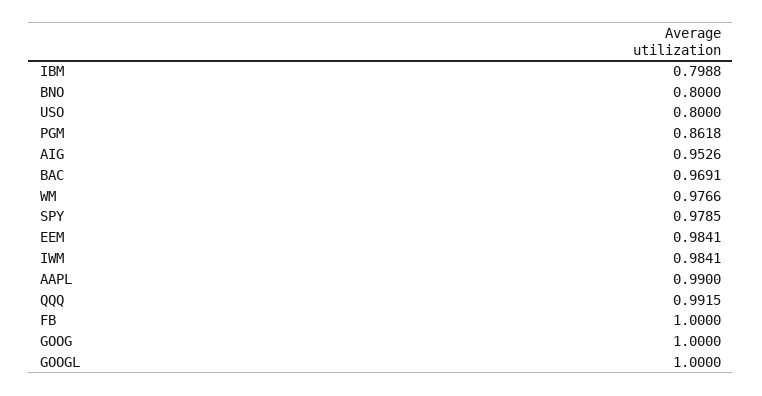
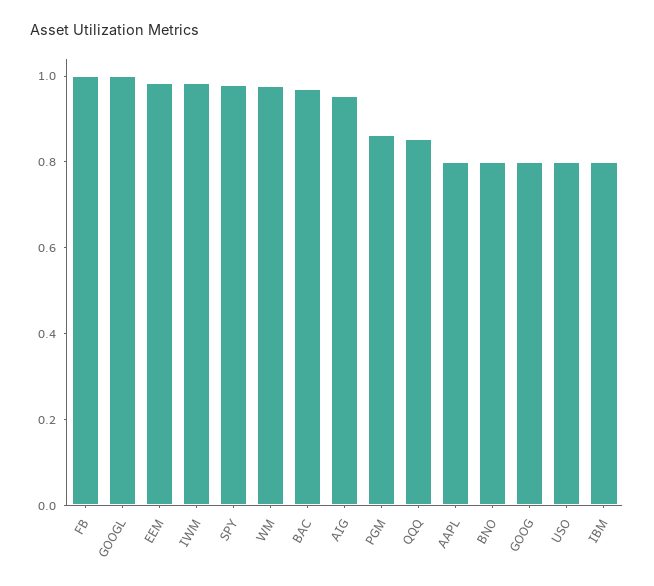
  {
    "IBM": 0.7988,
    "BNO": 0.8,
    "USO": 0.8,
    "PGM": 0.8618,
    "AIG": 0.9526,
    "BAC": 0.9691,
    "WM": 0.9766,
    "SPY": 0.9785,
    "EEM": 0.9841,
    "IWM": 0.9841,
-   "AAPL": 0.99,
+   "AAPL": 0.8,
-   "QQQ": 0.9915,
+   "QQQ": 0.85,
    "FB": 1,
-   "GOOG": 1,
+   "GOOG": 0.8,
    "GOOGL": 1
  }

